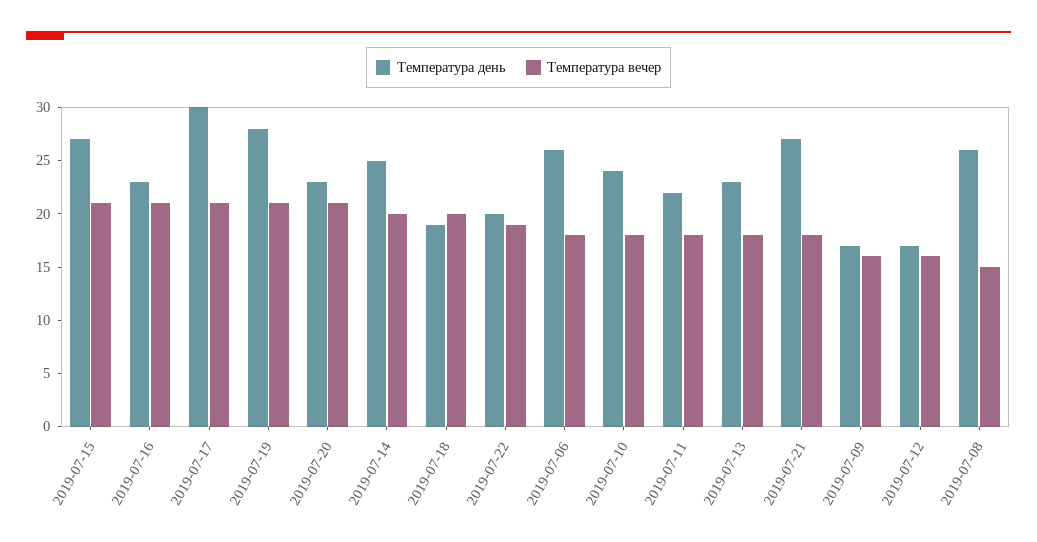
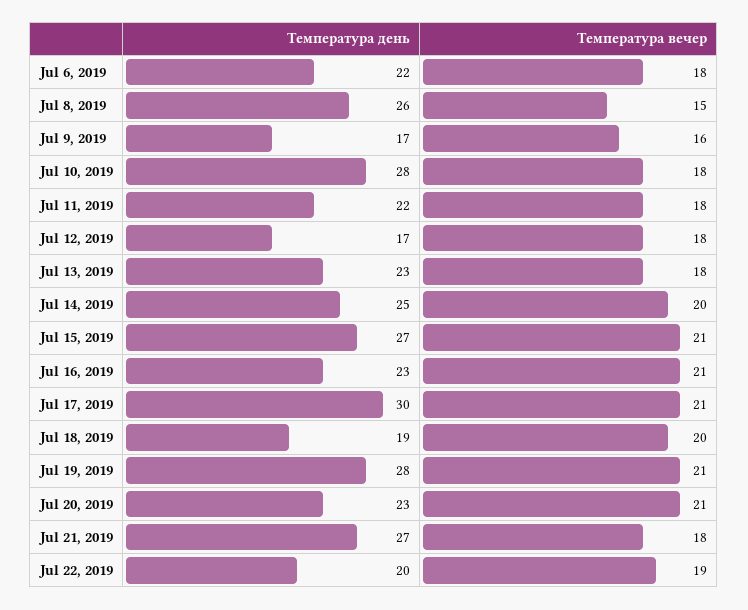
  {
    "Температура день": {
      "2019-07-15": 27,
      "2019-07-16": 23,
      "2019-07-17": 30,
      "2019-07-19": 28,
      "2019-07-20": 23,
      "2019-07-14": 25,
      "2019-07-18": 19,
      "2019-07-22": 20,
-     "2019-07-06": 26,
+     "2019-07-06": 22,
-     "2019-07-10": 24,
+     "2019-07-10": 28,
      "2019-07-11": 22,
      "2019-07-13": 23,
      "2019-07-21": 27,
      "2019-07-09": 17,
      "2019-07-12": 17,
      "2019-07-08": 26
    },
    "Температура вечер": {
      "2019-07-15": 21,
      "2019-07-16": 21,
      "2019-07-17": 21,
      "2019-07-19": 21,
      "2019-07-20": 21,
      "2019-07-14": 20,
      "2019-07-18": 20,
      "2019-07-22": 19,
      "2019-07-06": 18,
      "2019-07-10": 18,
      "2019-07-11": 18,
      "2019-07-13": 18,
      "2019-07-21": 18,
      "2019-07-09": 16,
-     "2019-07-12": 16,
+     "2019-07-12": 18,
      "2019-07-08": 15
    }
  }

